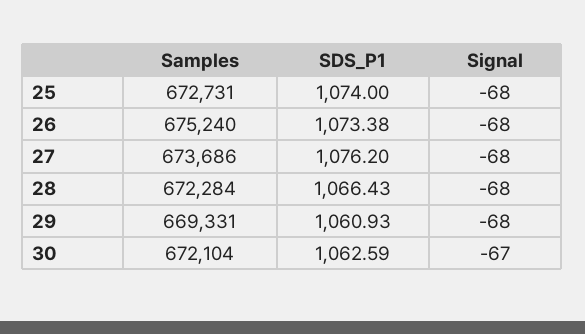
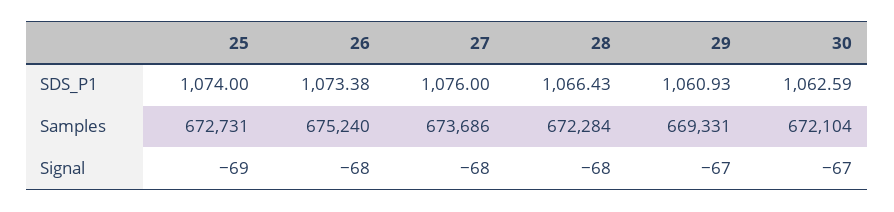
  {
    "Samples": {
      "25": 672731,
      "26": 675240,
      "27": 673686,
      "28": 672284,
      "29": 669331,
      "30": 672104
    },
    "SDS_P1": {
      "25": 1074,
      "26": 1073.38,
-     "27": 1076.2,
+     "27": 1076,
      "28": 1066.43,
      "29": 1060.93,
      "30": 1062.59
    },
    "Signal": {
-     "25": -68,
+     "25": -69,
      "26": -68,
      "27": -68,
      "28": -68,
-     "29": -68,
+     "29": -67,
      "30": -67
    }
  }

